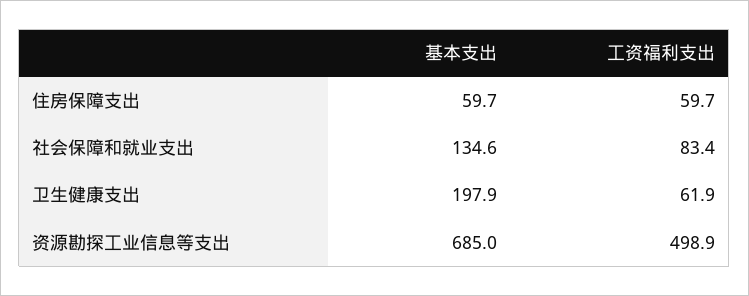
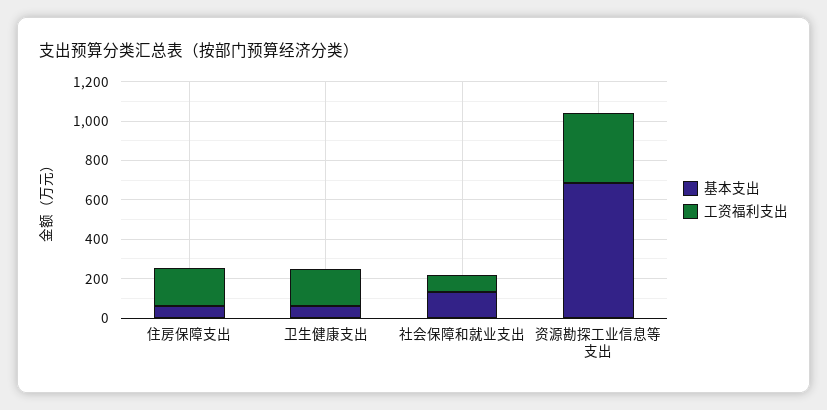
  {
    "基本支出": {
      "住房保障支出": 59.7,
      "社会保障和就业支出": 134.6,
-     "卫生健康支出": 197.9,
+     "卫生健康支出": 50,
      "资源勘探工业信息等支出": 685
    },
    "工资福利支出": {
-     "住房保障支出": 59.7,
+     "住房保障支出": 200,
      "社会保障和就业支出": 83.4,
-     "卫生健康支出": 61.9,
+     "卫生健康支出": 200,
-     "资源勘探工业信息等支出": 498.9
+     "资源勘探工业信息等支出": 350
    }
  }

